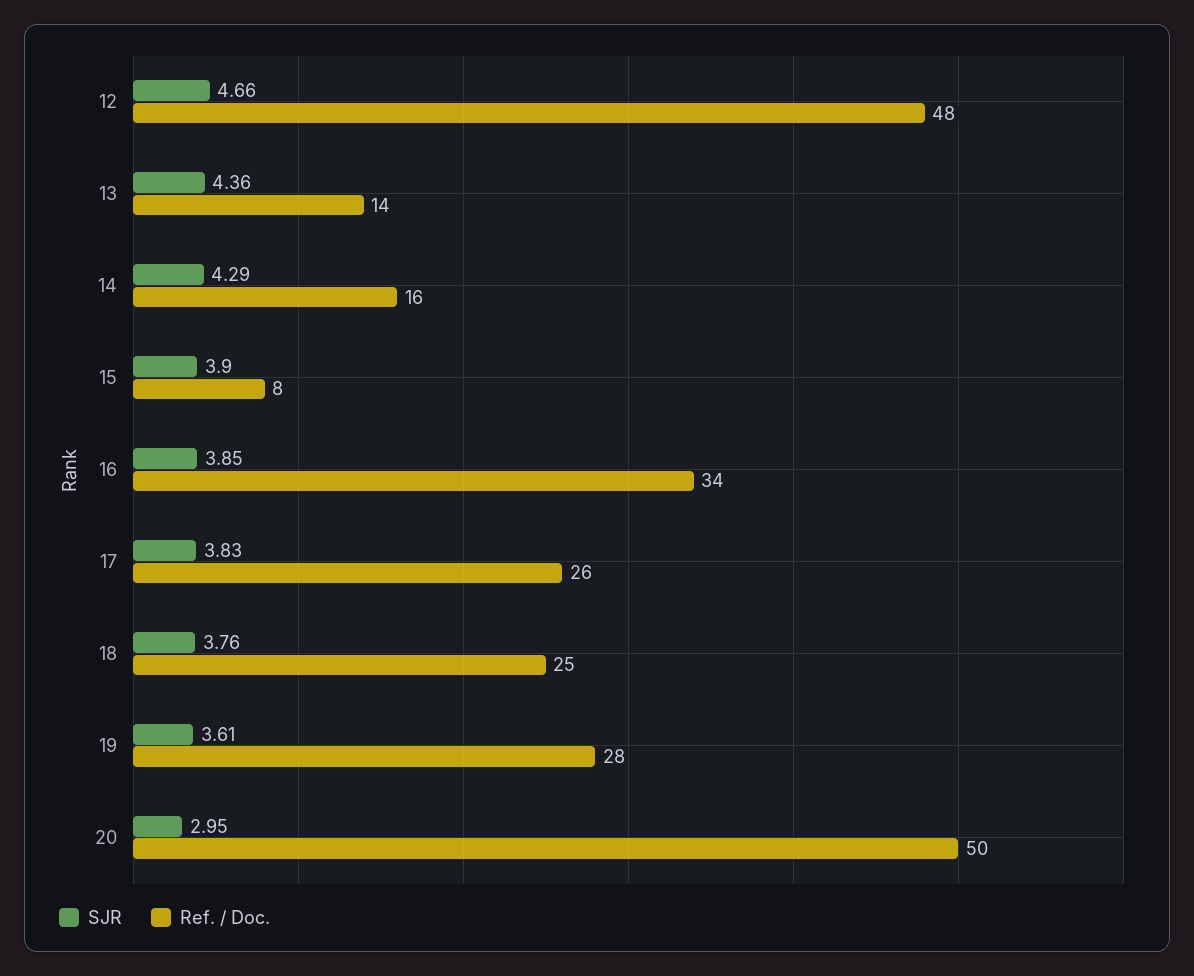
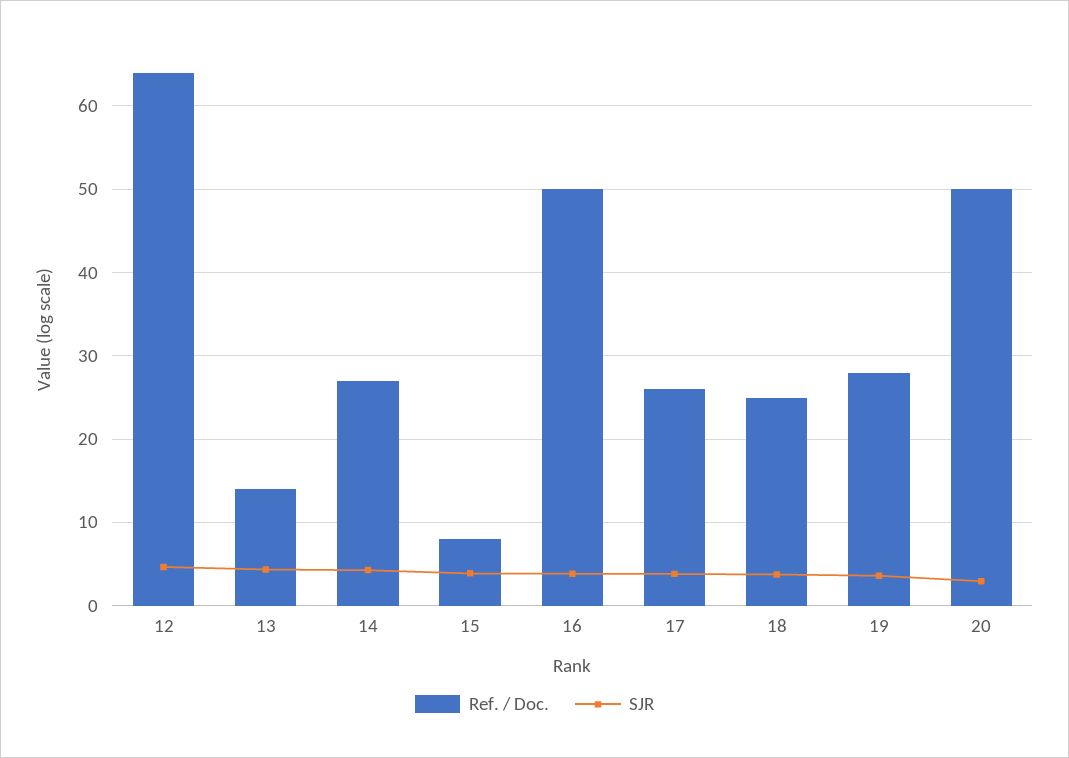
  {
    "SJR": {
      "12": 4.66,
      "13": 4.36,
      "14": 4.29,
      "15": 3.9,
      "16": 3.85,
      "17": 3.83,
      "18": 3.76,
      "19": 3.61,
      "20": 2.95
    },
    "Ref. / Doc.": {
-     "12": 48,
+     "12": 64,
      "13": 14,
-     "14": 16,
+     "14": 27,
      "15": 8,
-     "16": 34,
+     "16": 50,
      "17": 26,
      "18": 25,
      "19": 28,
      "20": 50
    }
  }

